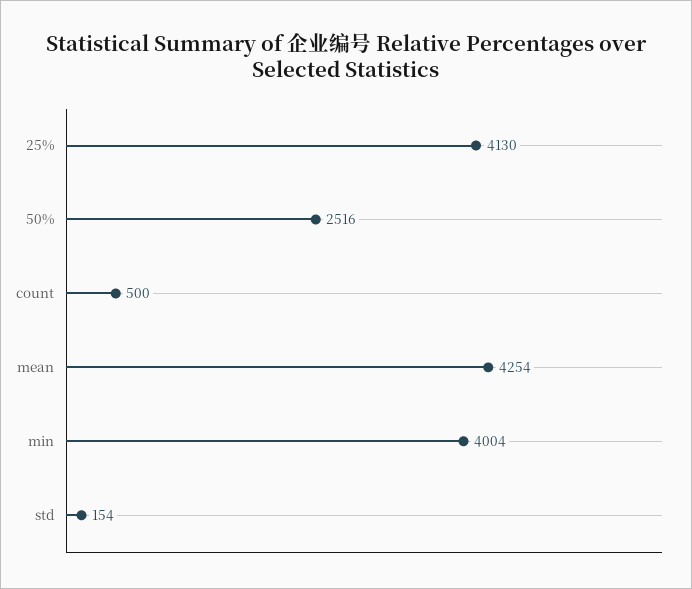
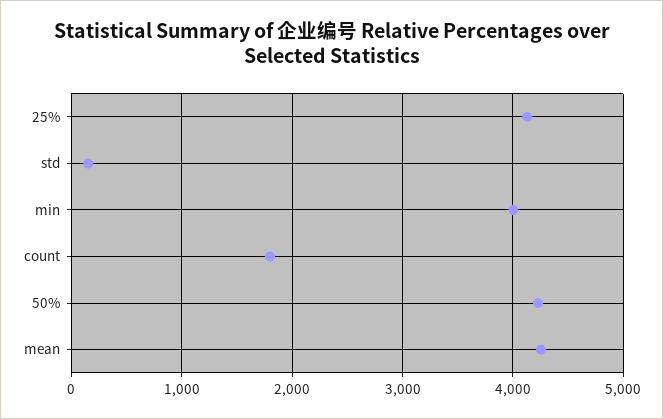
  {
    "25%": 4130,
-   "50%": 2516,
+   "50%": 4200,
-   "count": 500,
+   "count": 1800,
    "mean": 4254,
    "min": 4004,
    "std": 154
  }

